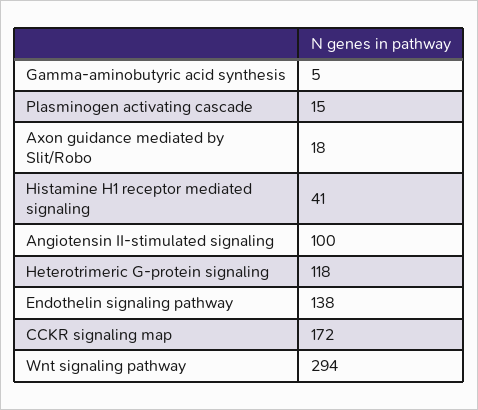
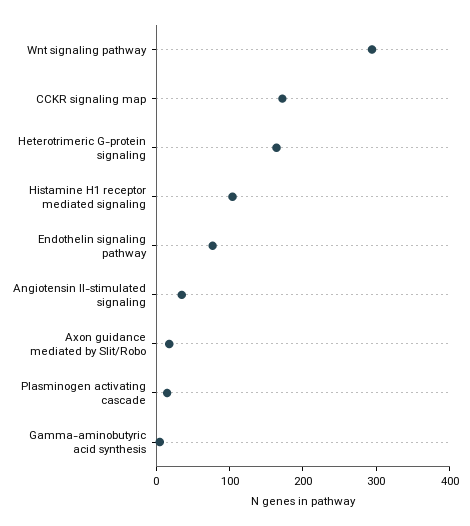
  {
    "Gamma-aminobutyric acid synthesis": 5,
    "Plasminogen activating cascade": 15,
    "Axon guidance mediated by Slit/Robo": 18,
-   "Histamine H1 receptor mediated signaling": 41,
+   "Histamine H1 receptor mediated signaling": 100,
-   "Angiotensin II-stimulated signaling": 100,
+   "Angiotensin II-stimulated signaling": 40,
-   "Heterotrimeric G-protein signaling": 118,
+   "Heterotrimeric G-protein signaling": 160,
-   "Endothelin signaling pathway": 138,
+   "Endothelin signaling pathway": 80,
    "CCKR signaling map": 172,
    "Wnt signaling pathway": 294
  }

